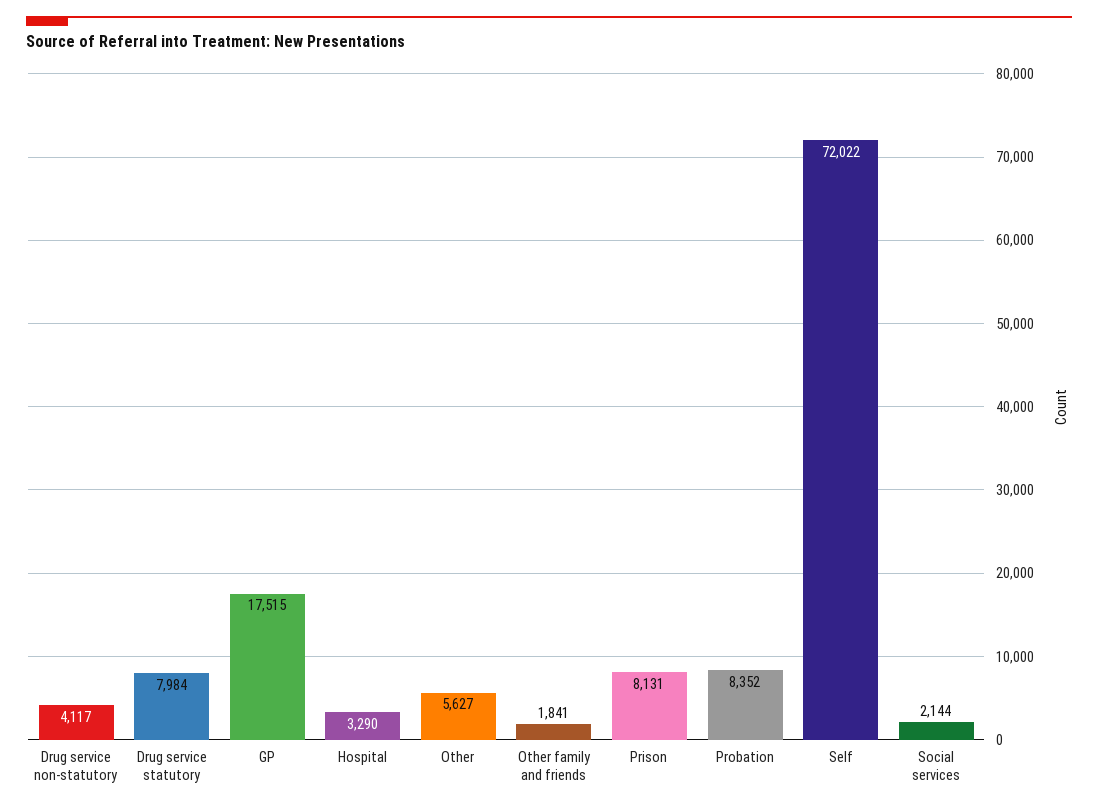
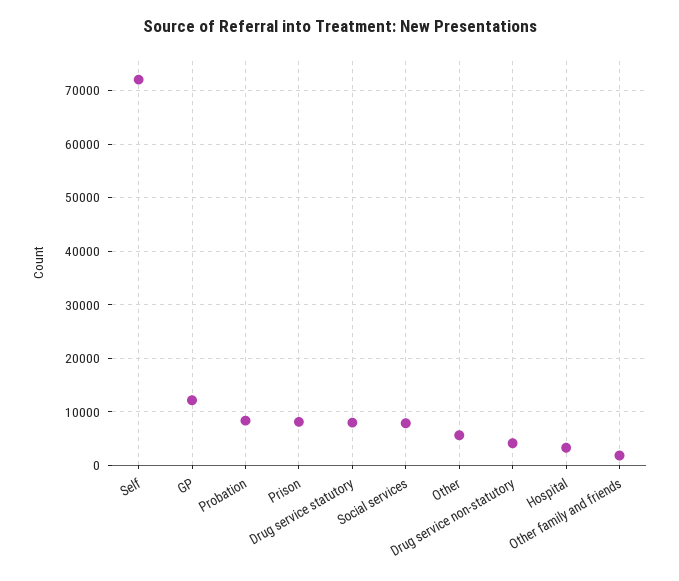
  {
    "Drug service non-statutory": 4117,
    "Drug service statutory": 7984,
-   "GP": 17515,
+   "GP": 12000,
    "Hospital": 3290,
    "Other": 5627,
    "Other family and friends": 1841,
    "Prison": 8131,
    "Probation": 8352,
    "Self": 72022,
-   "Social services": 2144
+   "Social services": 8000
  }

